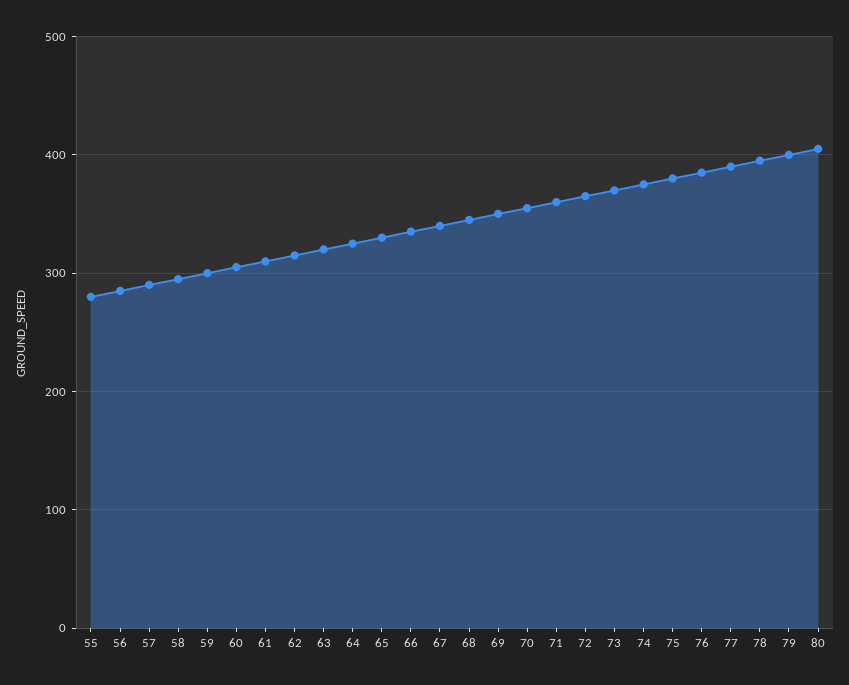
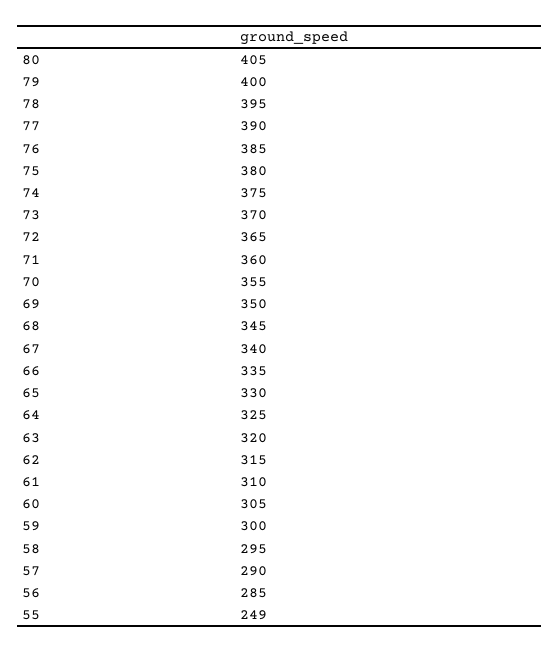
  {
-   "55": 280,
+   "55": 249,
    "56": 285,
    "57": 290,
    "58": 295,
    "59": 300,
    "60": 305,
    "61": 310,
    "62": 315,
    "63": 320,
    "64": 325,
    "65": 330,
    "66": 335,
    "67": 340,
    "68": 345,
    "69": 350,
    "70": 355,
    "71": 360,
    "72": 365,
    "73": 370,
    "74": 375,
    "75": 380,
    "76": 385,
    "77": 390,
    "78": 395,
    "79": 400,
    "80": 405
  }

